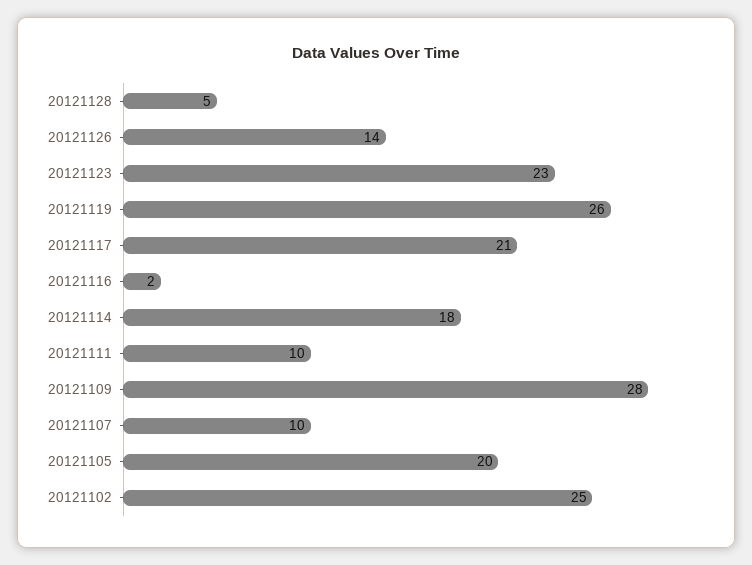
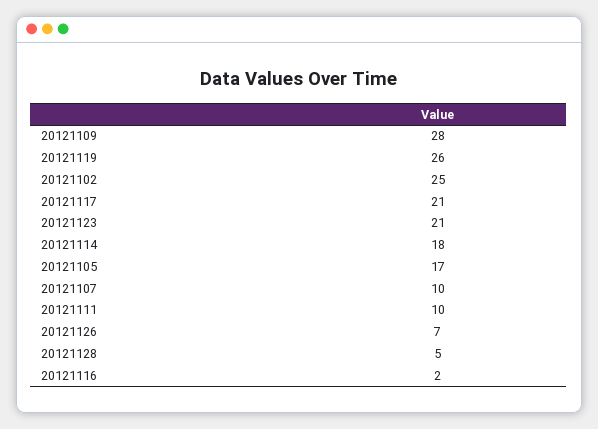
  {
    "20121128": 5,
-   "20121126": 14,
+   "20121126": 7,
-   "20121123": 23,
+   "20121123": 21,
    "20121119": 26,
    "20121117": 21,
    "20121116": 2,
    "20121114": 18,
    "20121111": 10,
    "20121109": 28,
    "20121107": 10,
-   "20121105": 20,
+   "20121105": 17,
    "20121102": 25
  }

